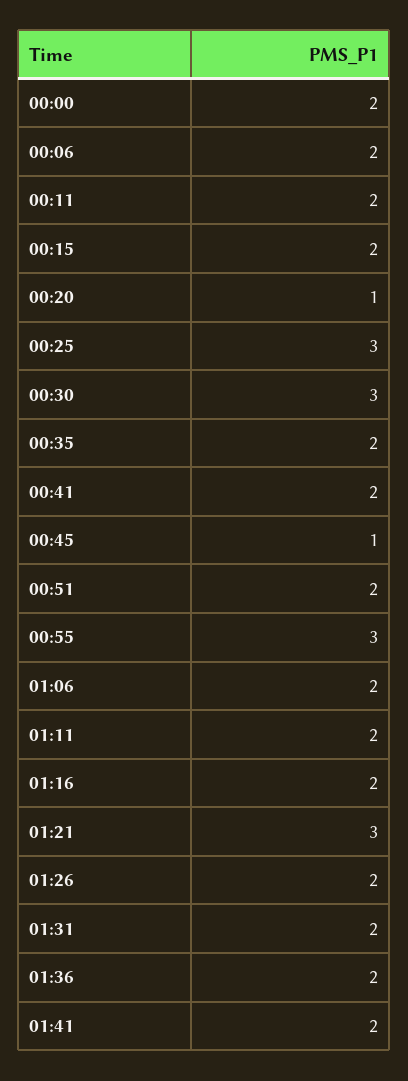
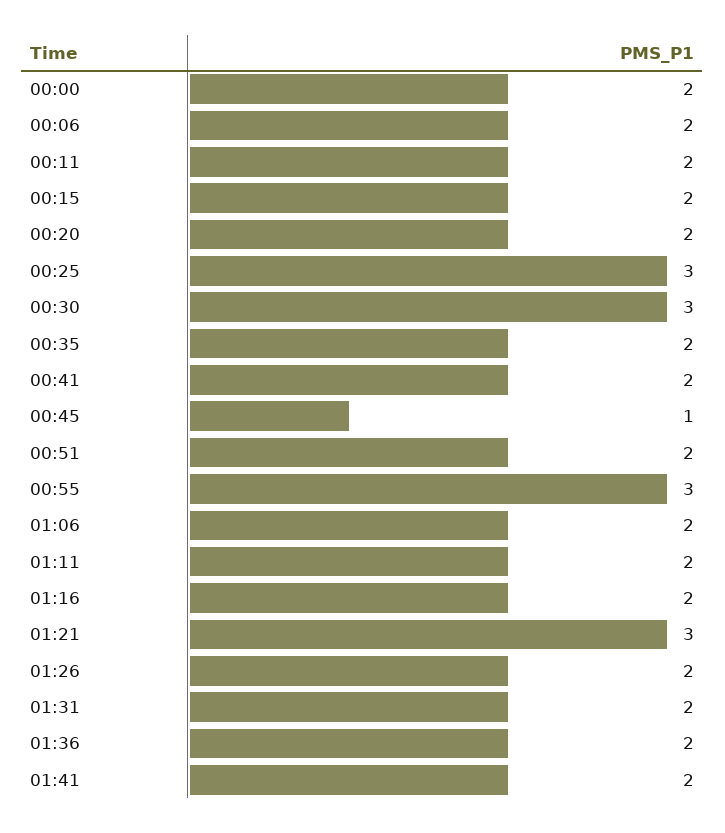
  {
    "00:00": 2,
    "00:06": 2,
    "00:11": 2,
    "00:15": 2,
-   "00:20": 1,
+   "00:20": 2,
    "00:25": 3,
    "00:30": 3,
    "00:35": 2,
    "00:41": 2,
    "00:45": 1,
    "00:51": 2,
    "00:55": 3,
    "01:06": 2,
    "01:11": 2,
    "01:16": 2,
    "01:21": 3,
    "01:26": 2,
    "01:31": 2,
    "01:36": 2,
    "01:41": 2
  }

